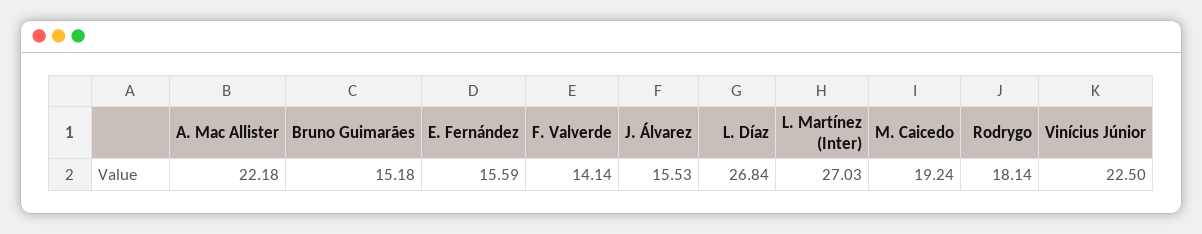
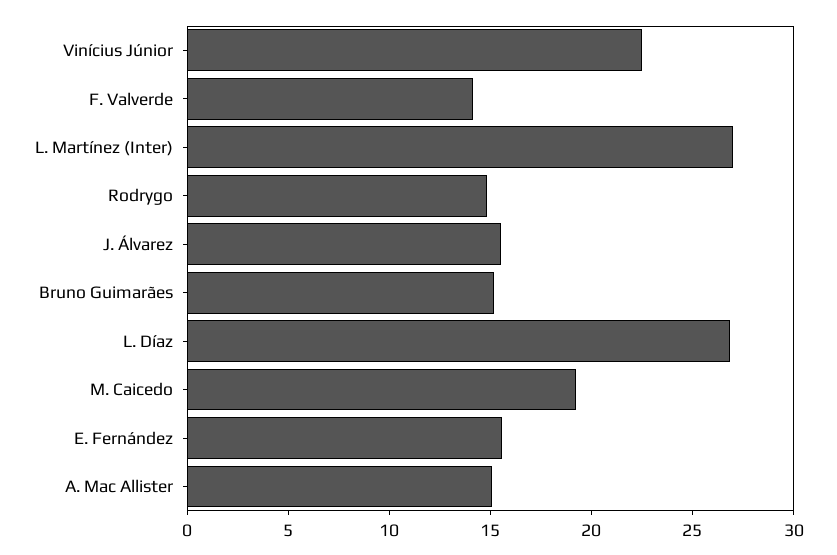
  {
-   "A. Mac Allister": 22.18,
+   "A. Mac Allister": 15,
    "Bruno Guimarães": 15.18,
    "E. Fernández": 15.59,
    "F. Valverde": 14.14,
    "J. Álvarez": 15.53,
    "L. Díaz": 26.84,
    "L. Martínez (Inter)": 27.03,
    "M. Caicedo": 19.24,
-   "Rodrygo": 18.14,
+   "Rodrygo": 15,
    "Vinícius Júnior": 22.5
  }

